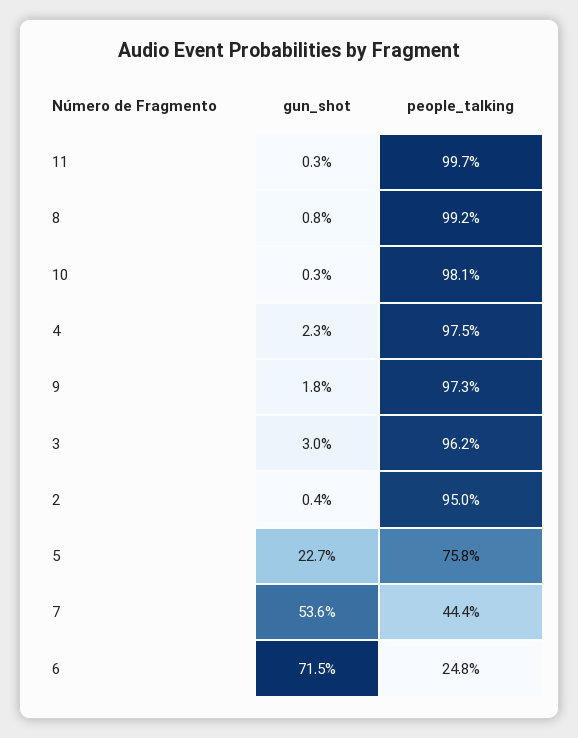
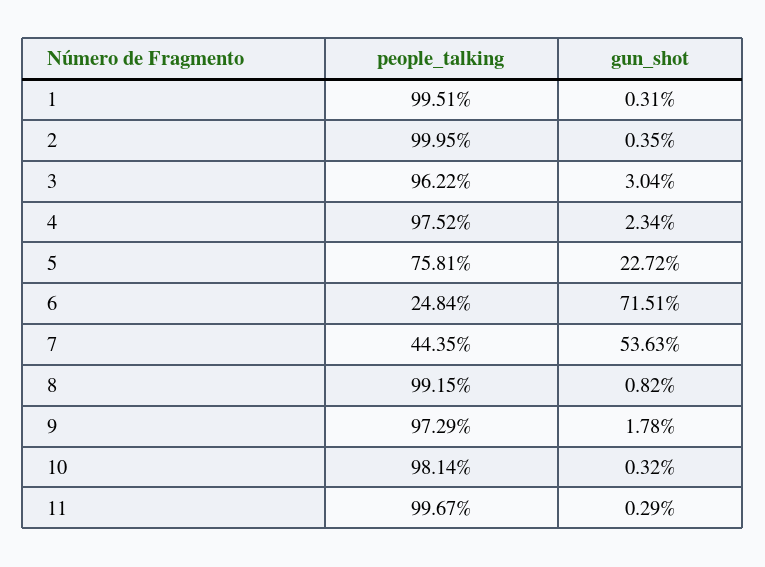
  {
    "gun_shot": {
      "11": 0.29,
      "8": 0.82,
      "10": 0.32,
      "4": 2.34,
      "9": 1.78,
      "3": 3.04,
      "2": 0.35,
      "5": 22.72,
      "7": 53.63,
-     "6": 71.51
+     "6": 71.51,
+     "1": 0.31
    },
    "people_talking": {
      "11": 99.67,
      "8": 99.15,
      "10": 98.14,
      "4": 97.52,
      "9": 97.29,
      "3": 96.22,
-     "2": 95,
+     "2": 99.95,
      "5": 75.81,
      "7": 44.35,
-     "6": 24.84
+     "6": 24.84,
+     "1": 99.51
    }
  }

